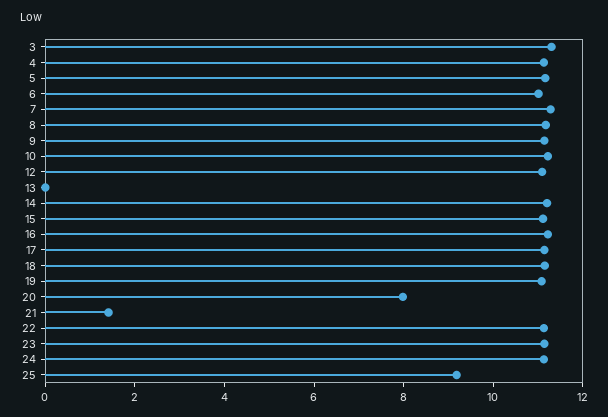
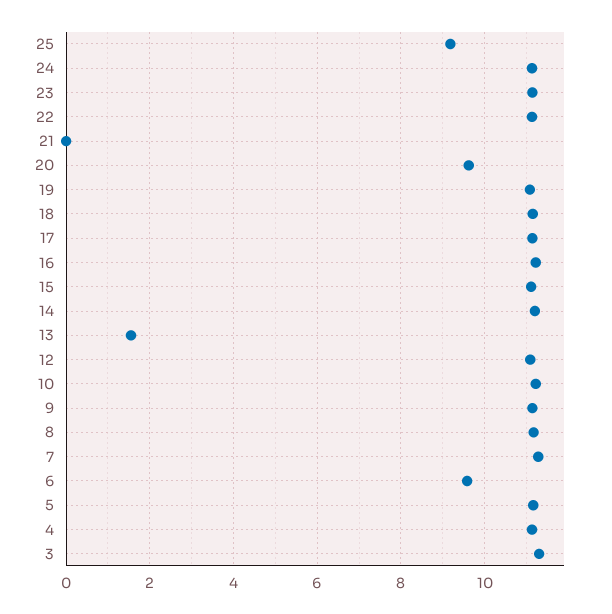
  {
    "3": 11.4,
    "4": 11.2,
    "5": 11.2,
-   "6": 11,
+   "6": 9.6,
    "7": 11.2,
    "8": 11.2,
    "9": 11.2,
    "10": 11.2,
    "12": 11,
-   "13": 0,
+   "13": 1.6,
    "14": 11.2,
    "15": 11.2,
    "16": 11.2,
    "17": 11.2,
    "18": 11.2,
    "19": 11,
-   "20": 8,
+   "20": 9.6,
-   "21": 1.5,
+   "21": 0,
    "22": 11.2,
    "23": 11.2,
    "24": 11.2,
    "25": 9.2
  }

